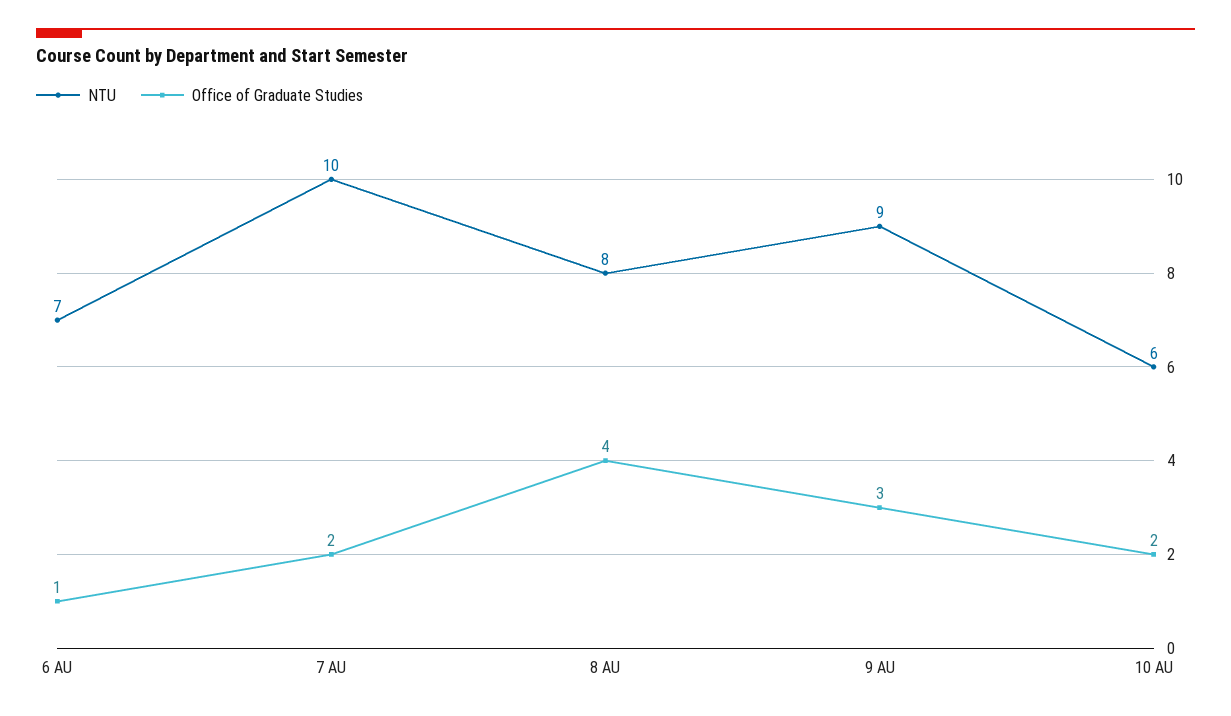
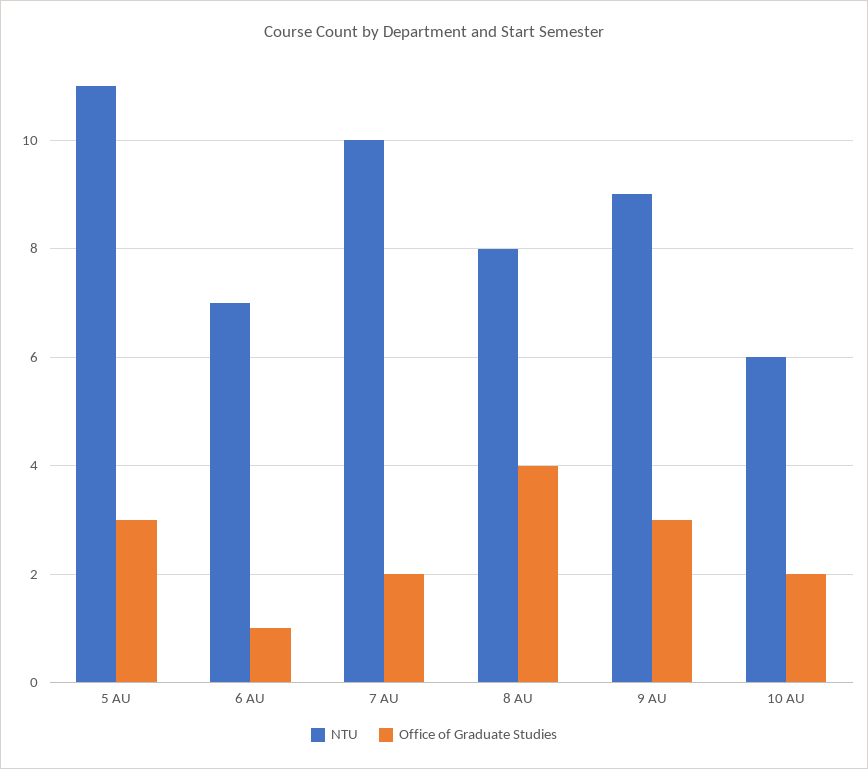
  {
    "NTU": {
      "6 AU": 7,
      "7 AU": 10,
      "8 AU": 8,
      "9 AU": 9,
-     "10 AU": 6
+     "10 AU": 6,
+     "5 AU": 11
    },
    "Office of Graduate Studies": {
      "6 AU": 1,
      "7 AU": 2,
      "8 AU": 4,
      "9 AU": 3,
-     "10 AU": 2
+     "10 AU": 2,
+     "5 AU": 3
    }
  }

